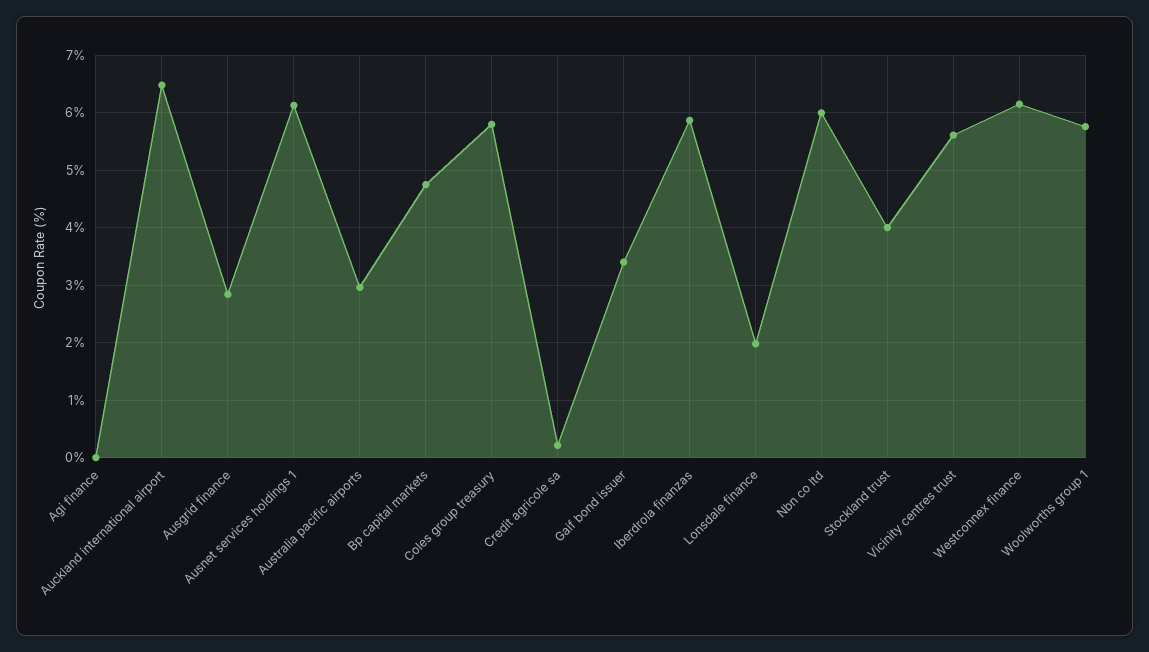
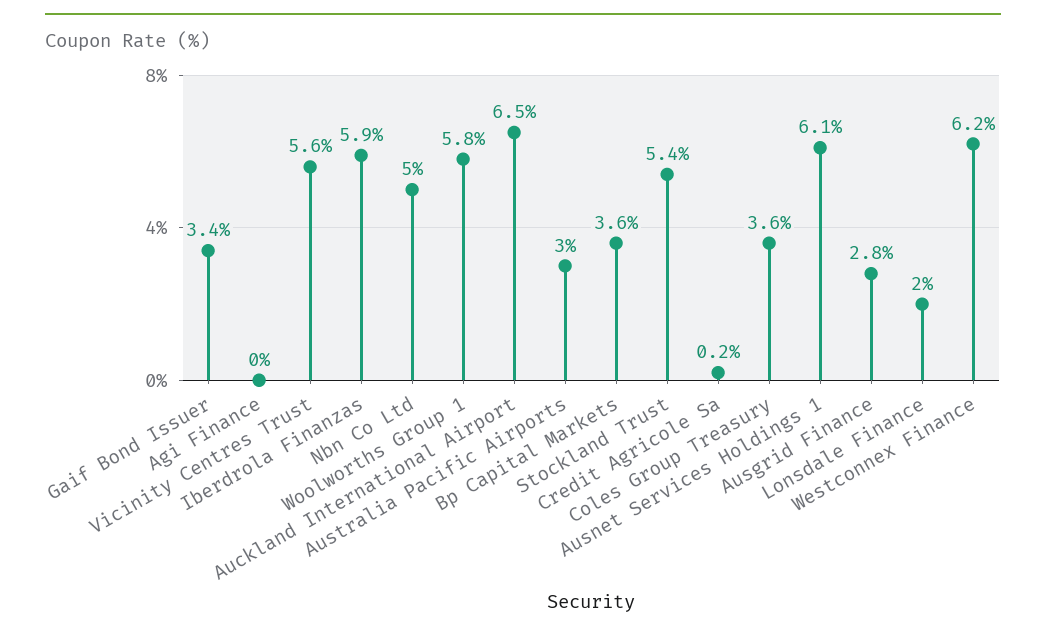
  {
    "Agi finance": 0,
    "Auckland international airport": 6.5,
    "Ausgrid finance": 2.8,
    "Ausnet services holdings 1": 6.1,
    "Australia pacific airports": 3,
-   "Bp capital markets": 4.8,
+   "Bp capital markets": 3.6,
-   "Coles group treasury": 5.8,
+   "Coles group treasury": 3.6,
    "Credit agricole sa": 0.2,
    "Gaif bond issuer": 3.4,
    "Iberdrola finanzas": 5.9,
    "Lonsdale finance": 2,
-   "Nbn co ltd": 6,
+   "Nbn co ltd": 5,
-   "Stockland trust": 4,
+   "Stockland trust": 5.4,
    "Vicinity centres trust": 5.6,
    "Westconnex finance": 6.2,
    "Woolworths group 1": 5.8
  }

